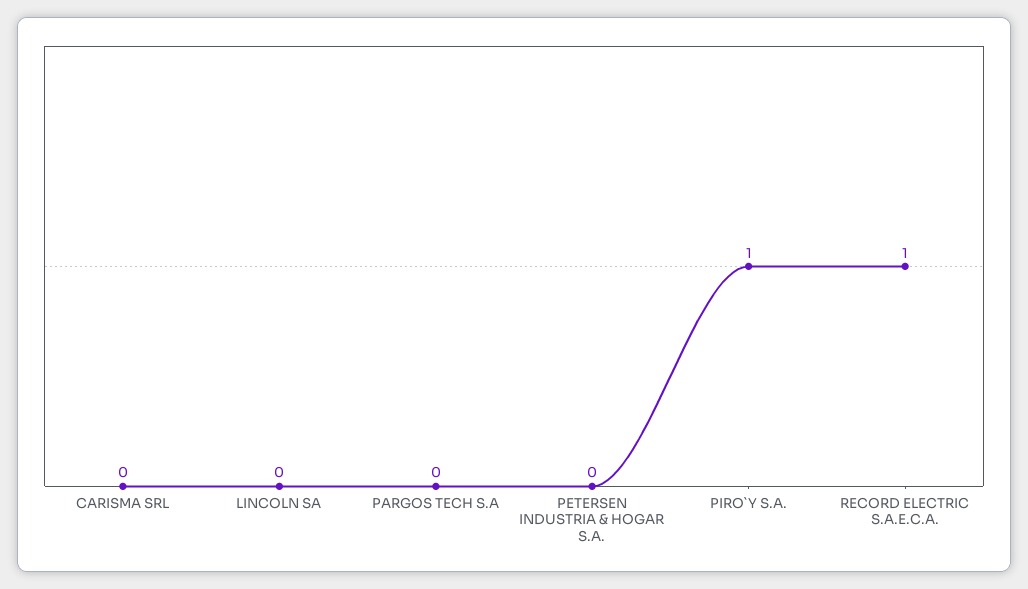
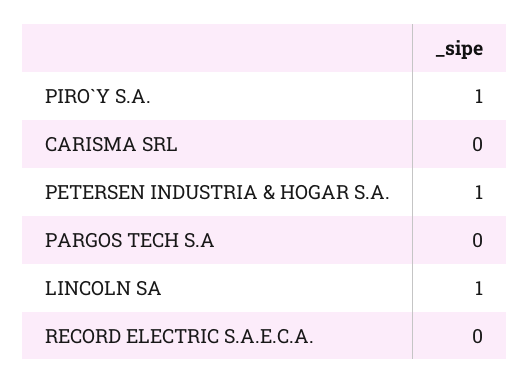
  {
    "CARISMA SRL": 0,
-   "LINCOLN SA": 0,
+   "LINCOLN SA": 1,
    "PARGOS TECH S.A": 0,
-   "PETERSEN INDUSTRIA & HOGAR S.A.": 0,
+   "PETERSEN INDUSTRIA & HOGAR S.A.": 1,
    "PIRO`Y S.A.": 1,
-   "RECORD ELECTRIC S.A.E.C.A.": 1
+   "RECORD ELECTRIC S.A.E.C.A.": 0
  }

